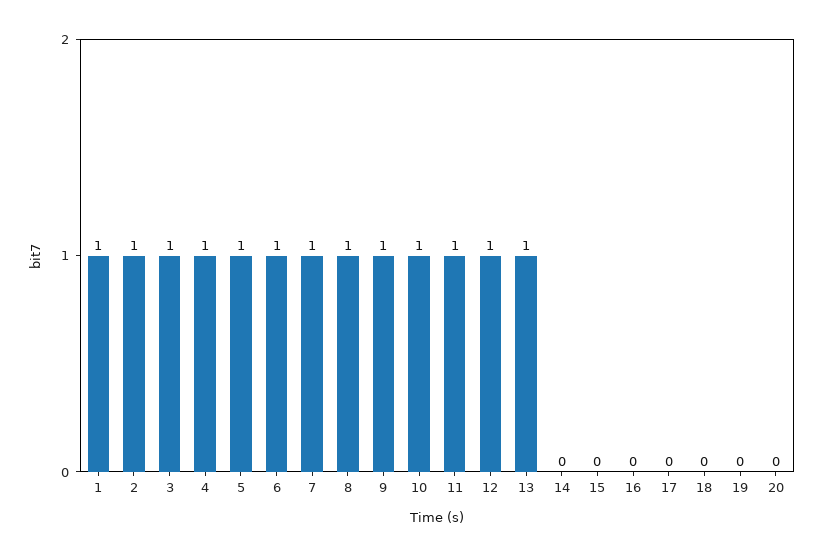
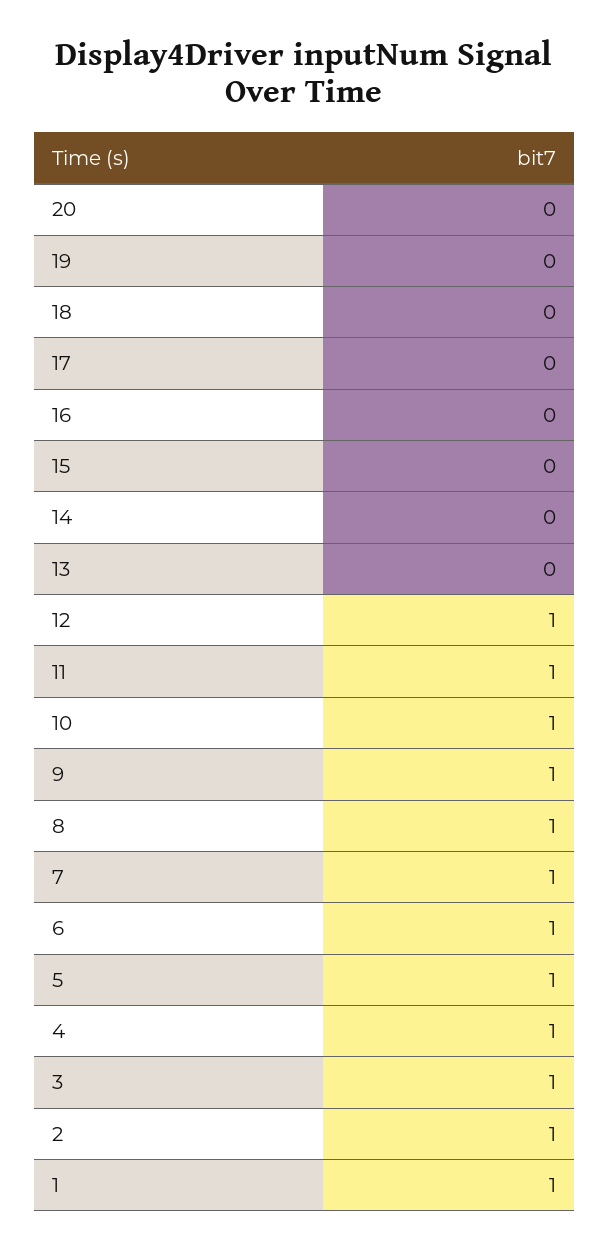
  {
    "1": 1,
    "2": 1,
    "3": 1,
    "4": 1,
    "5": 1,
    "6": 1,
    "7": 1,
    "8": 1,
    "9": 1,
    "10": 1,
    "11": 1,
    "12": 1,
-   "13": 1,
+   "13": 0,
    "14": 0,
    "15": 0,
    "16": 0,
    "17": 0,
    "18": 0,
    "19": 0,
    "20": 0
  }

